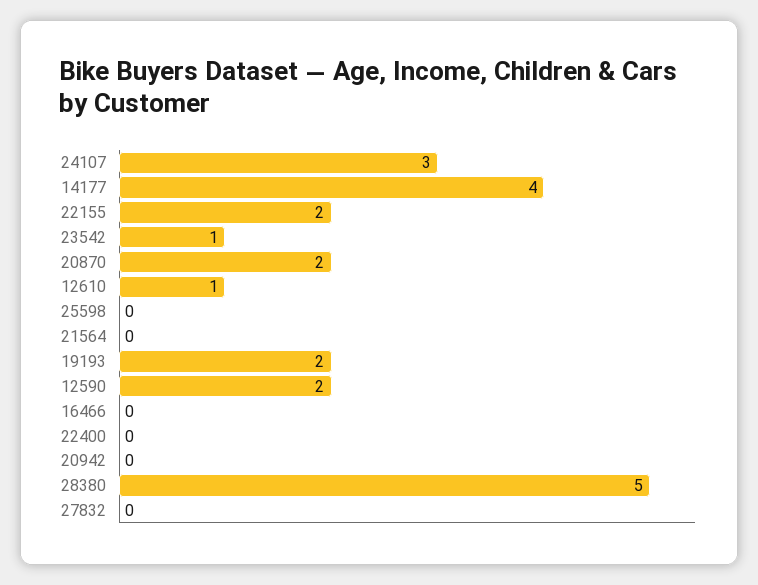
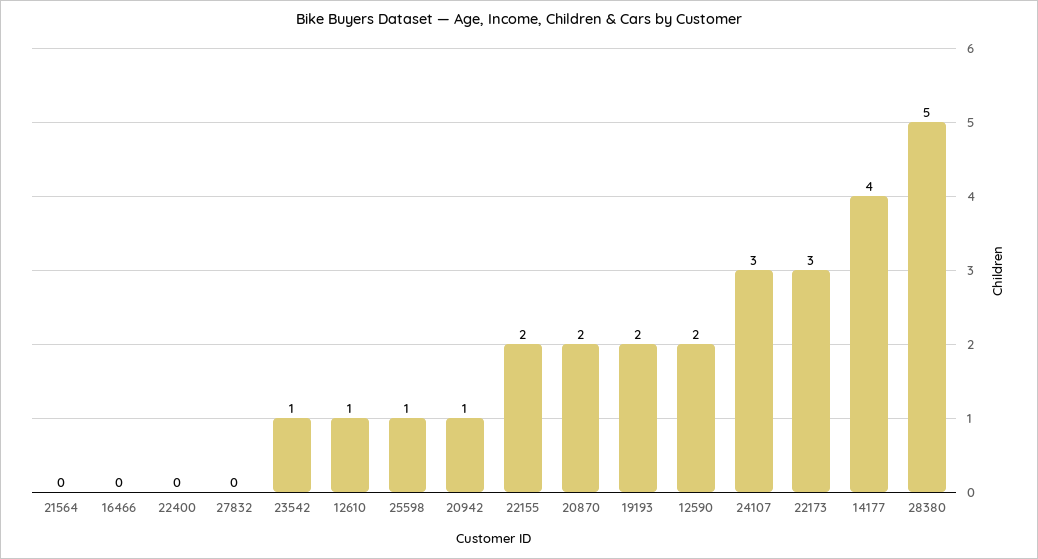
  {
    "24107": 3,
    "14177": 4,
    "22155": 2,
    "23542": 1,
    "20870": 2,
    "12610": 1,
-   "25598": 0,
+   "25598": 1,
    "21564": 0,
    "19193": 2,
    "12590": 2,
    "16466": 0,
    "22400": 0,
-   "20942": 0,
+   "20942": 1,
    "28380": 5,
-   "27832": 0
+   "27832": 0,
+   "22173": 3
  }

